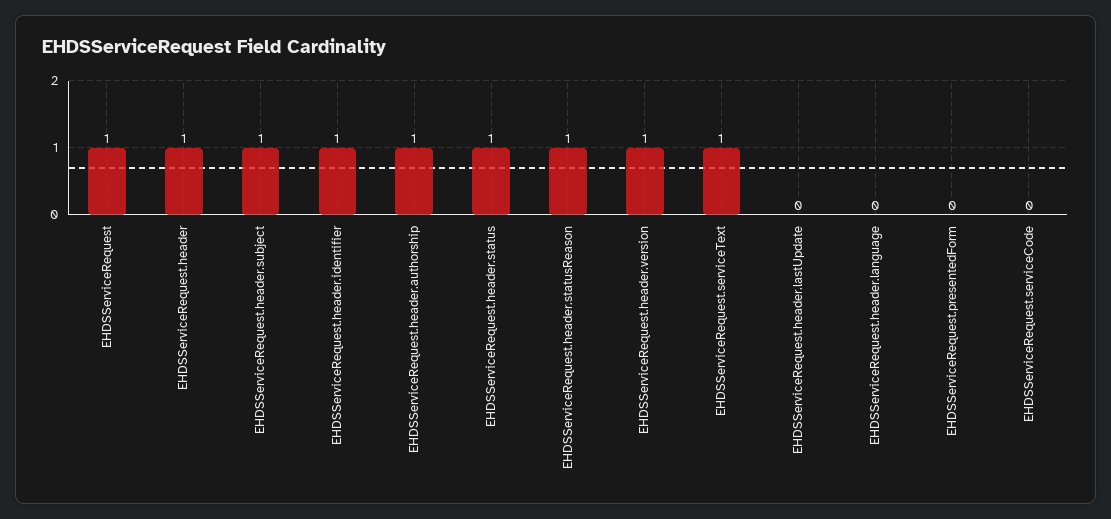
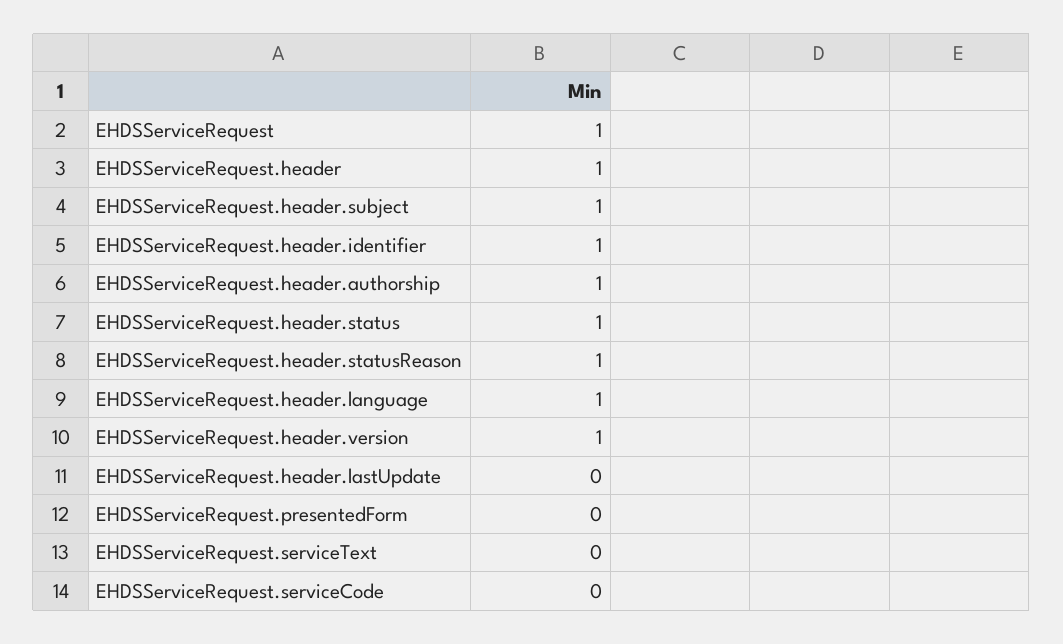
  {
    "EHDSServiceRequest": 1,
    "EHDSServiceRequest.header": 1,
    "EHDSServiceRequest.header.subject": 1,
    "EHDSServiceRequest.header.identifier": 1,
    "EHDSServiceRequest.header.authorship": 1,
    "EHDSServiceRequest.header.status": 1,
    "EHDSServiceRequest.header.statusReason": 1,
    "EHDSServiceRequest.header.version": 1,
-   "EHDSServiceRequest.serviceText": 1,
+   "EHDSServiceRequest.serviceText": 0,
    "EHDSServiceRequest.header.lastUpdate": 0,
-   "EHDSServiceRequest.header.language": 0,
+   "EHDSServiceRequest.header.language": 1,
    "EHDSServiceRequest.presentedForm": 0,
    "EHDSServiceRequest.serviceCode": 0
  }

